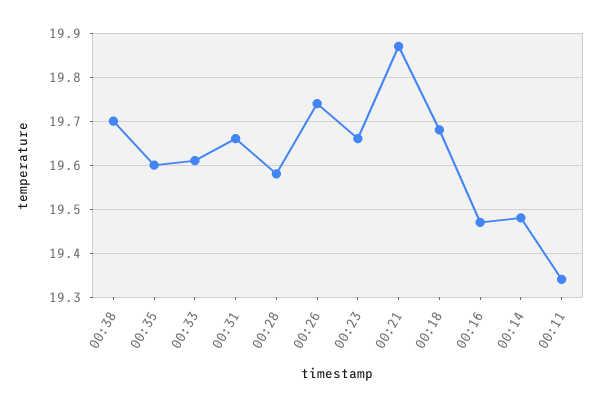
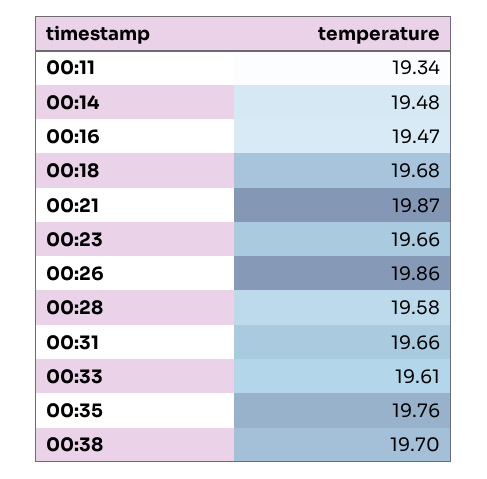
  {
    "00:38": 19.7,
-   "00:35": 19.6,
+   "00:35": 19.76,
    "00:33": 19.61,
    "00:31": 19.66,
    "00:28": 19.58,
-   "00:26": 19.75,
+   "00:26": 19.86,
    "00:23": 19.66,
    "00:21": 19.87,
    "00:18": 19.68,
    "00:16": 19.47,
    "00:14": 19.48,
    "00:11": 19.34
  }

